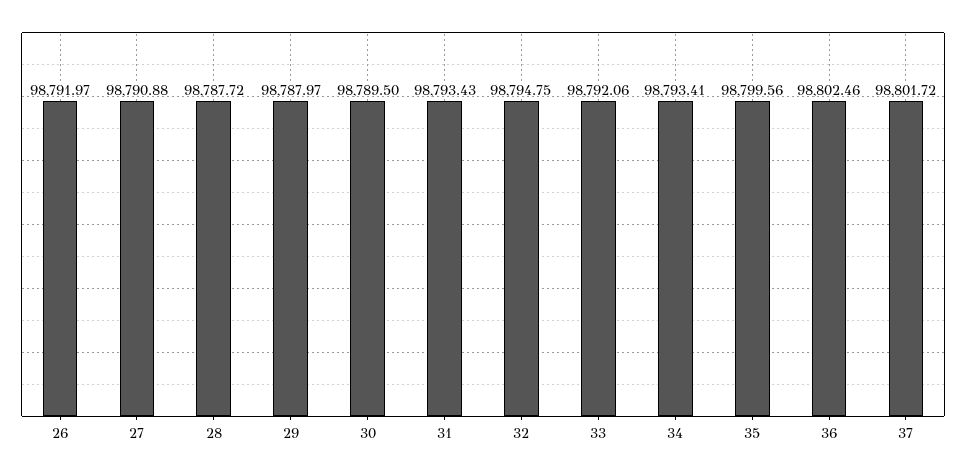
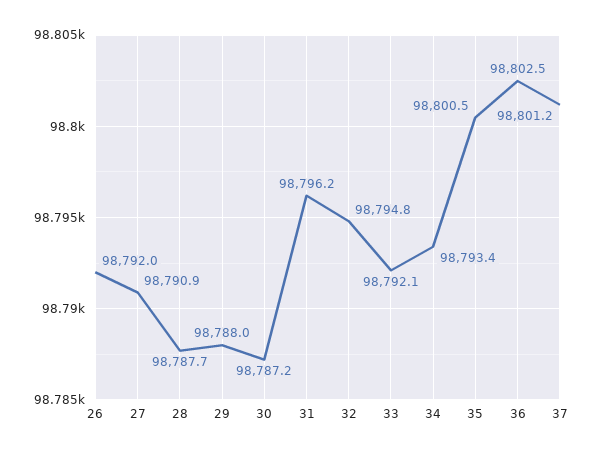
  {
    "26": 98791.97,
    "27": 98790.88,
    "28": 98787.72,
    "29": 98787.97,
-   "30": 98789.5,
+   "30": 98787.2,
-   "31": 98793.43,
+   "31": 98796.2,
    "32": 98794.75,
    "33": 98792.06,
    "34": 98793.41,
-   "35": 98799.56,
+   "35": 98800.5,
    "36": 98802.46,
-   "37": 98801.72
+   "37": 98801.2
  }

